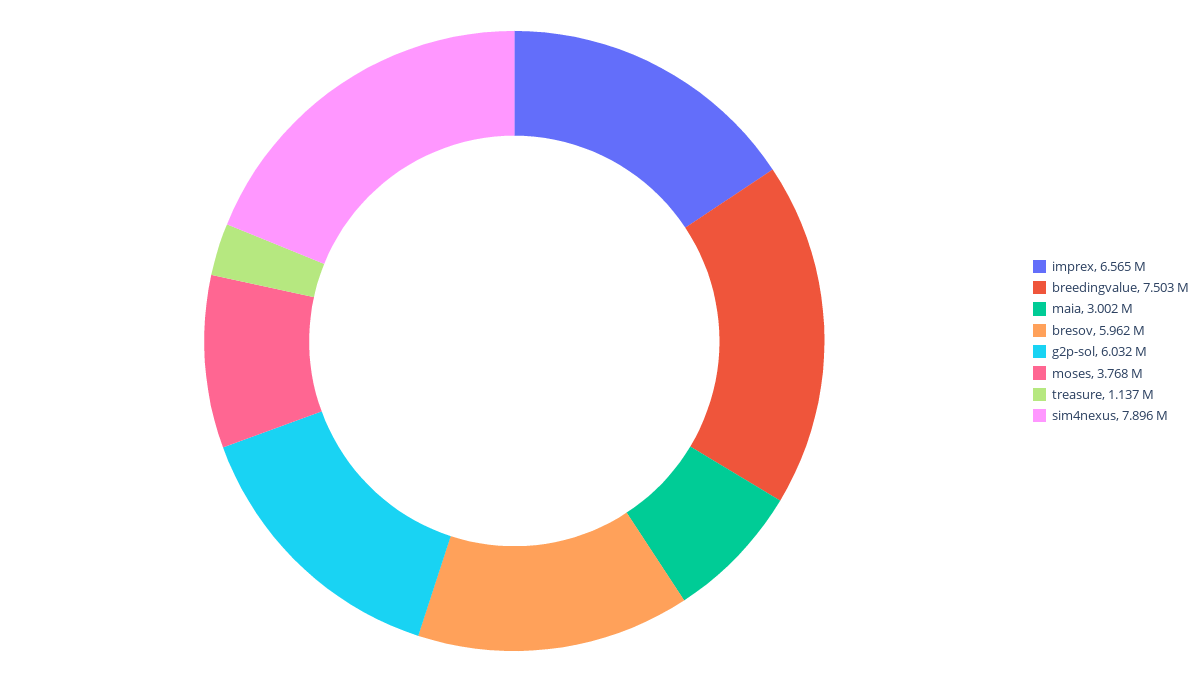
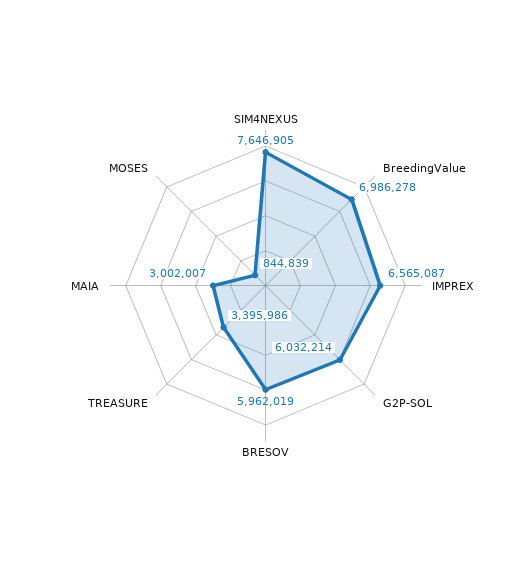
  {
    "imprex": 6565087,
-   "breedingvalue": 7503000,
+   "breedingvalue": 6986278,
    "maia": 3002007,
    "bresov": 5962019,
    "g2p-sol": 6032214,
-   "moses": 3768000,
+   "moses": 844839,
-   "treasure": 1137000,
+   "treasure": 3395986,
-   "sim4nexus": 7896000
+   "sim4nexus": 7646905
  }

